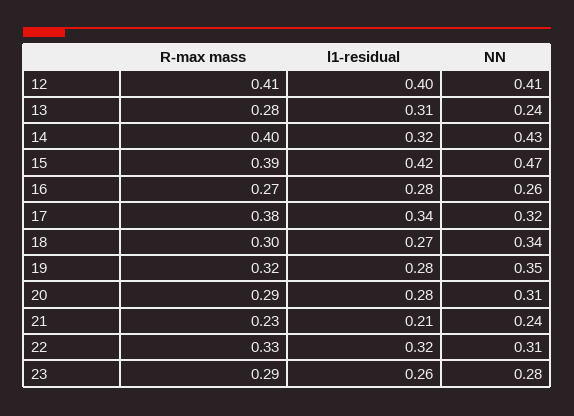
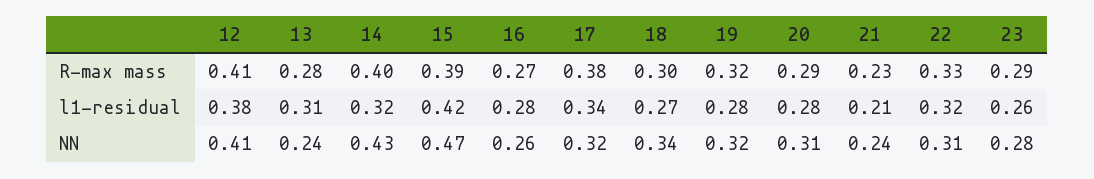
  {
    "R-max mass": {
      "12": 0.41,
      "13": 0.28,
      "14": 0.4,
      "15": 0.39,
      "16": 0.27,
      "17": 0.38,
      "18": 0.3,
      "19": 0.32,
      "20": 0.29,
      "21": 0.23,
      "22": 0.33,
      "23": 0.29
    },
    "l1-residual": {
-     "12": 0.4,
+     "12": 0.38,
      "13": 0.31,
      "14": 0.32,
      "15": 0.42,
      "16": 0.28,
      "17": 0.34,
      "18": 0.27,
      "19": 0.28,
      "20": 0.28,
      "21": 0.21,
      "22": 0.32,
      "23": 0.26
    },
    "NN": {
      "12": 0.41,
      "13": 0.24,
      "14": 0.43,
      "15": 0.47,
      "16": 0.26,
      "17": 0.32,
      "18": 0.34,
-     "19": 0.35,
+     "19": 0.32,
      "20": 0.31,
      "21": 0.24,
      "22": 0.31,
      "23": 0.28
    }
  }

